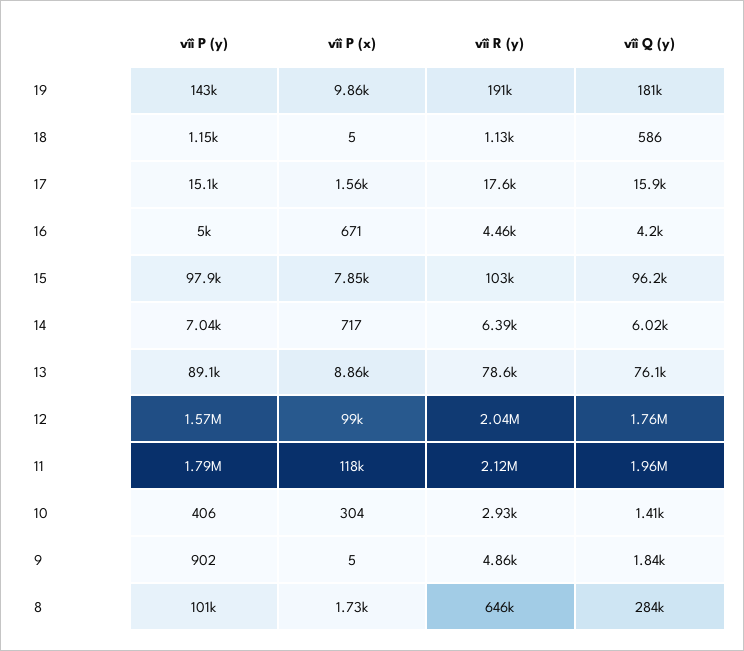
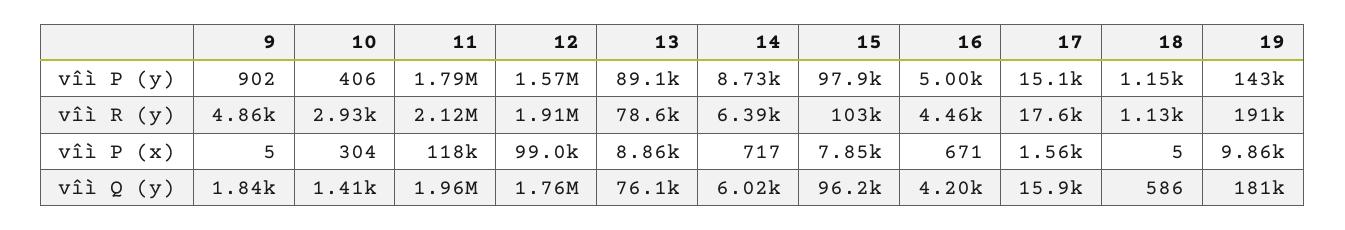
  {
    "vîì P (y)": {
      "19": 143000,
      "18": 1150,
      "17": 15100,
      "16": 5000,
      "15": 97900,
-     "14": 7040,
+     "14": 8730,
      "13": 89100,
      "12": 1570000,
      "11": 1790000,
      "10": 406,
-     "9": 902,
+     "9": 902
-     "8": 101000
    },
    "vîì P (x)": {
      "19": 9860,
      "18": 5,
      "17": 1560,
      "16": 671,
      "15": 7850,
      "14": 717,
      "13": 8860,
      "12": 99000,
      "11": 118000,
      "10": 304,
-     "9": 5,
+     "9": 5
-     "8": 1730
    },
    "vîì R (y)": {
      "19": 191000,
      "18": 1130,
      "17": 17600,
      "16": 4460,
      "15": 103000,
      "14": 6390,
      "13": 78600,
-     "12": 2040000,
+     "12": 1910000,
      "11": 2120000,
      "10": 2930,
-     "9": 4860,
+     "9": 4860
-     "8": 646000
    },
    "vîì Q (y)": {
      "19": 181000,
      "18": 586,
      "17": 15900,
      "16": 4200,
      "15": 96200,
      "14": 6020,
      "13": 76100,
      "12": 1760000,
      "11": 1960000,
      "10": 1410,
-     "9": 1840,
+     "9": 1840
-     "8": 284000
    }
  }

